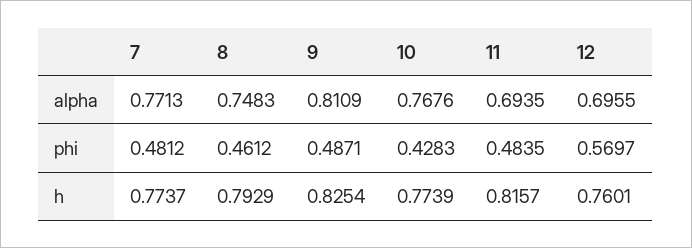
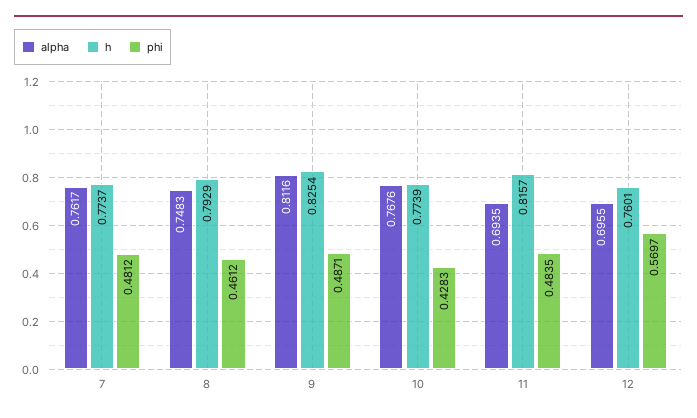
  {
    "alpha": {
-     "7": 0.7713,
+     "7": 0.7617,
      "8": 0.7483,
-     "9": 0.8109,
+     "9": 0.8116,
      "10": 0.7676,
      "11": 0.6935,
      "12": 0.6955
    },
    "phi": {
      "7": 0.4812,
      "8": 0.4612,
      "9": 0.4871,
      "10": 0.4283,
      "11": 0.4835,
      "12": 0.5697
    },
    "h": {
      "7": 0.7737,
      "8": 0.7929,
      "9": 0.8254,
      "10": 0.7739,
      "11": 0.8157,
      "12": 0.7601
    }
  }

